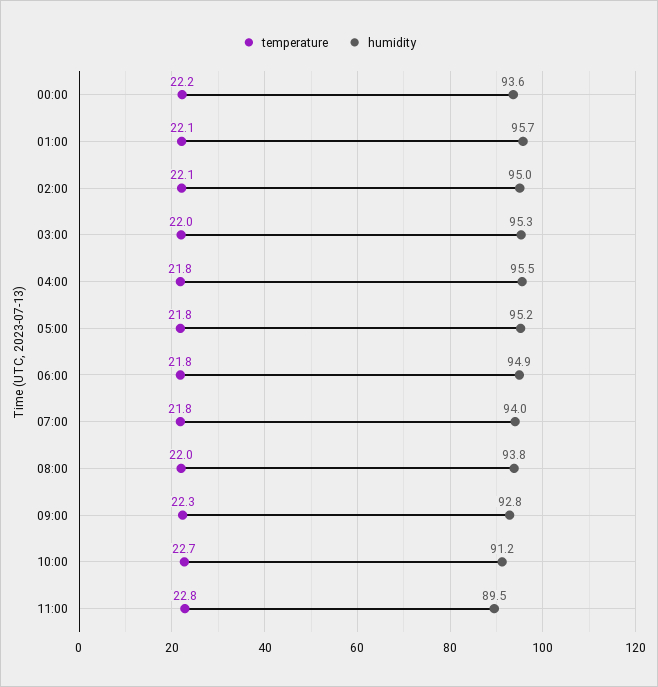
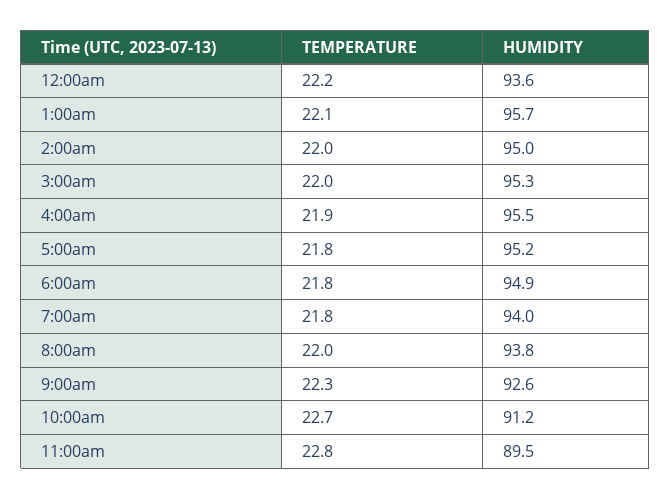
  {
    "temperature": {
      "00:00": 22.2,
      "01:00": 22.1,
-     "02:00": 22.1,
+     "02:00": 22,
      "03:00": 22,
-     "04:00": 21.8,
+     "04:00": 21.9,
      "05:00": 21.8,
      "06:00": 21.8,
      "07:00": 21.8,
      "08:00": 22,
      "09:00": 22.3,
      "10:00": 22.7,
      "11:00": 22.8
    },
    "humidity": {
      "00:00": 93.6,
      "01:00": 95.7,
      "02:00": 95,
      "03:00": 95.3,
      "04:00": 95.5,
      "05:00": 95.2,
      "06:00": 94.9,
      "07:00": 94,
      "08:00": 93.8,
-     "09:00": 92.8,
+     "09:00": 92.6,
      "10:00": 91.2,
      "11:00": 89.5
    }
  }

